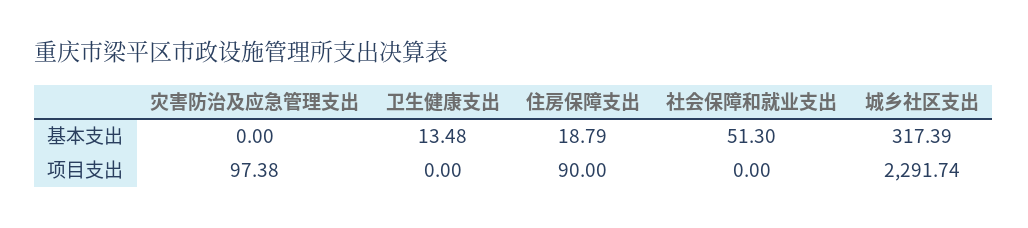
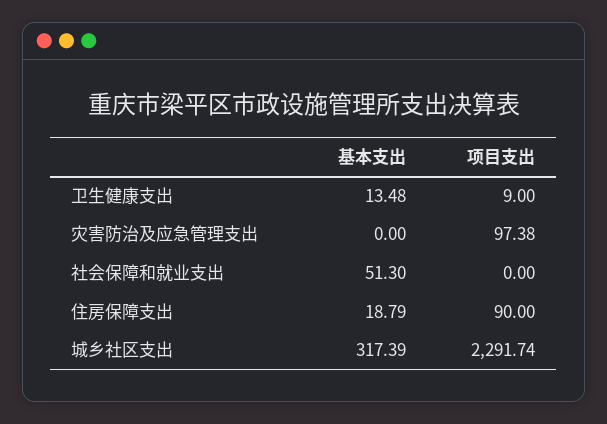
  {
    "灾害防治及应急管理支出": {
      "基本支出": 0,
      "项目支出": 97.38
    },
    "卫生健康支出": {
      "基本支出": 13.48,
-     "项目支出": 0
+     "项目支出": 9
    },
    "住房保障支出": {
      "基本支出": 18.79,
      "项目支出": 90
    },
    "社会保障和就业支出": {
      "基本支出": 51.3,
      "项目支出": 0
    },
    "城乡社区支出": {
      "基本支出": 317.39,
      "项目支出": 2291.74
    }
  }

